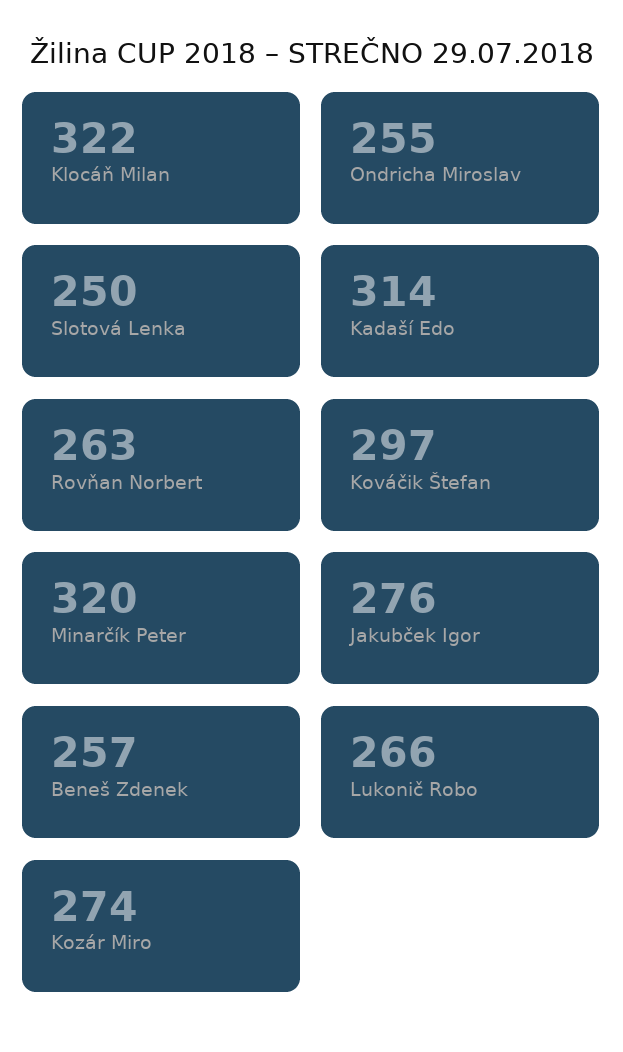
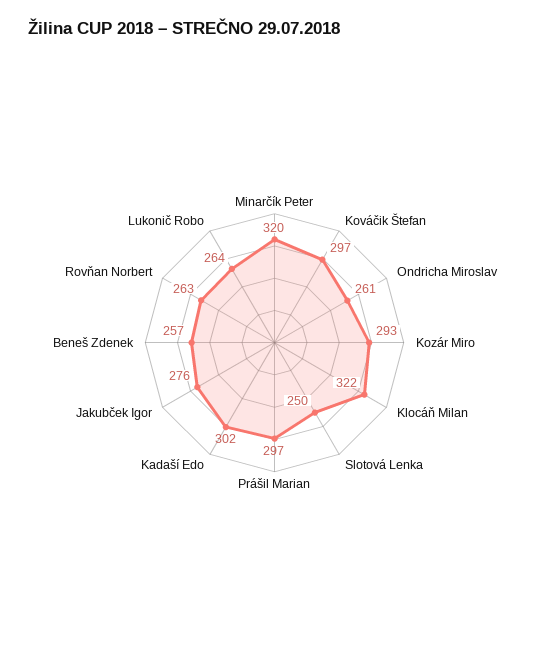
  {
    "Klocáň Milan": 322,
-   "Ondricha Miroslav": 255,
+   "Ondricha Miroslav": 261,
    "Slotová Lenka": 250,
-   "Kadaší Edo": 314,
+   "Kadaší Edo": 302,
    "Rovňan Norbert": 263,
    "Kováčik Štefan": 297,
    "Minarčík Peter": 320,
    "Jakubček Igor": 276,
    "Beneš Zdenek": 257,
-   "Lukonič Robo": 266,
+   "Lukonič Robo": 264,
-   "Kozár Miro": 274
+   "Kozár Miro": 293,
+   "Prášil Marian": 297
  }

